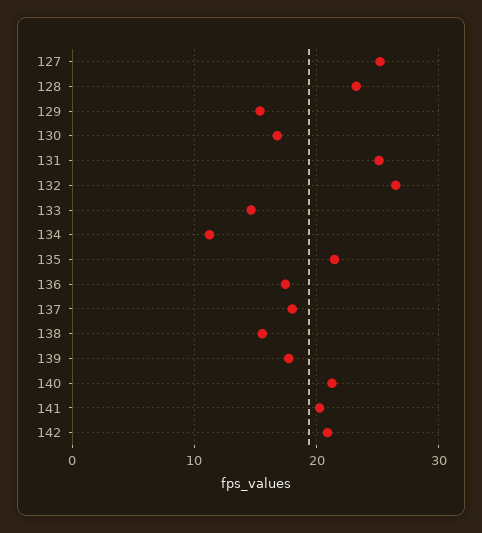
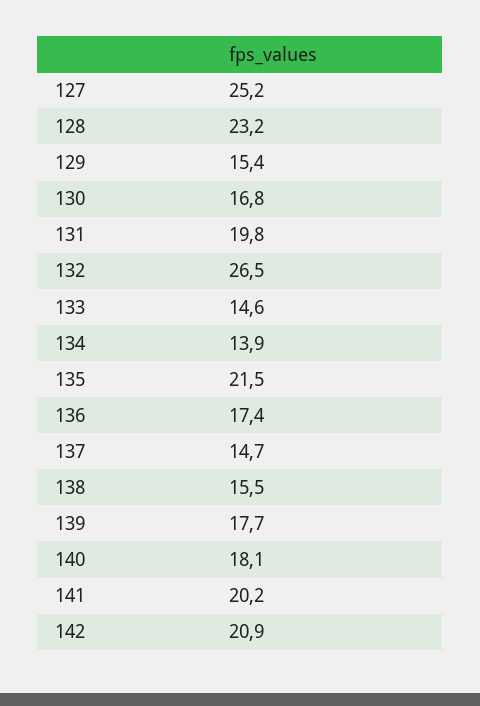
  {
    "127": 25.2,
    "128": 23.2,
    "129": 15.4,
    "130": 16.8,
-   "131": 25,
+   "131": 19.8,
    "132": 26.5,
    "133": 14.6,
-   "134": 11,
+   "134": 13.9,
    "135": 21.5,
    "136": 17.4,
-   "137": 18,
+   "137": 14.7,
    "138": 15.5,
    "139": 17.7,
-   "140": 21,
+   "140": 18.1,
    "141": 20.2,
    "142": 20.9
  }

